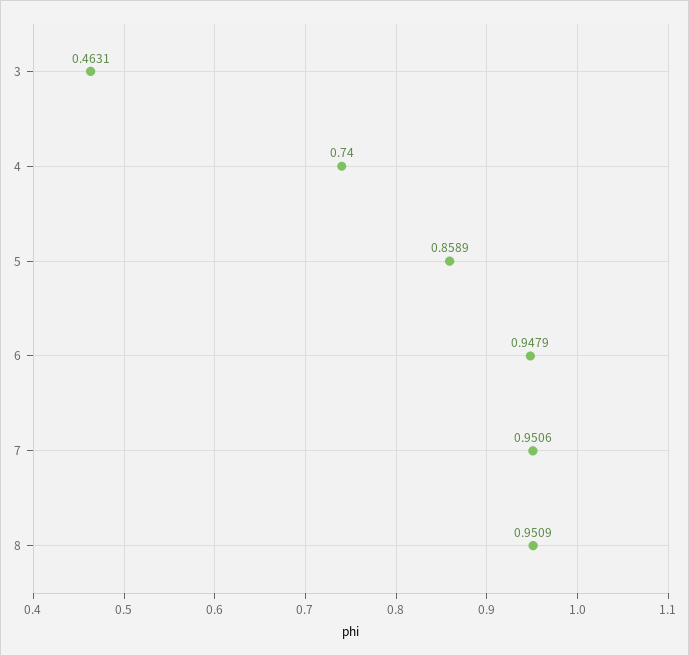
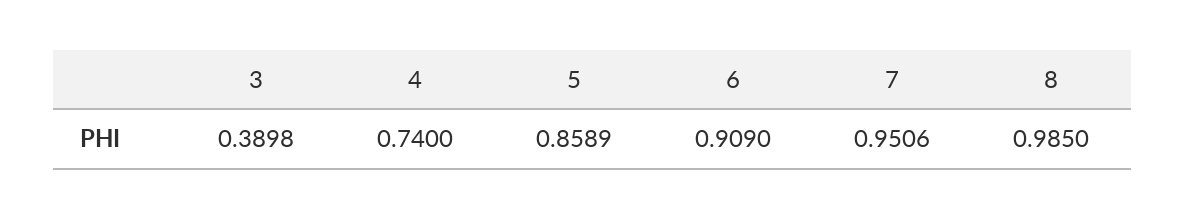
  {
-   "3": 0.4631,
+   "3": 0.3898,
    "4": 0.74,
    "5": 0.8589,
-   "6": 0.9479,
+   "6": 0.909,
    "7": 0.9506,
-   "8": 0.9509
+   "8": 0.985
  }

